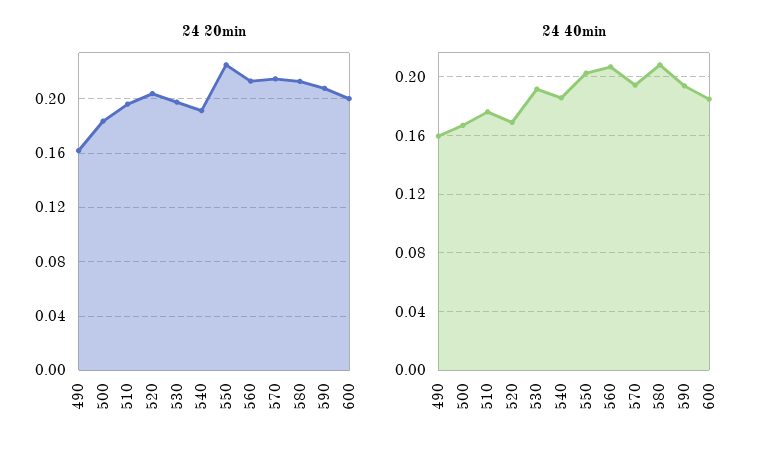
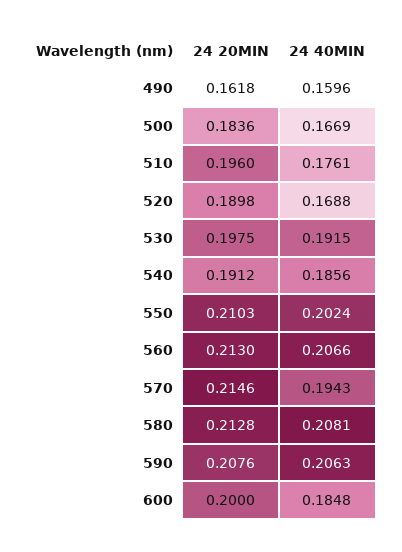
  {
    "24 20min": {
      "490": 0.1618,
      "500": 0.1836,
      "510": 0.196,
-     "520": 0.205,
+     "520": 0.1898,
      "530": 0.1975,
      "540": 0.1912,
-     "550": 0.225,
+     "550": 0.2103,
      "560": 0.213,
      "570": 0.2146,
      "580": 0.2128,
      "590": 0.2076,
      "600": 0.2
    },
    "24 40min": {
      "490": 0.1596,
      "500": 0.1669,
      "510": 0.1761,
      "520": 0.1688,
      "530": 0.1915,
      "540": 0.1856,
      "550": 0.2024,
      "560": 0.2066,
      "570": 0.1943,
      "580": 0.2081,
-     "590": 0.195,
+     "590": 0.2063,
      "600": 0.1848
    }
  }

